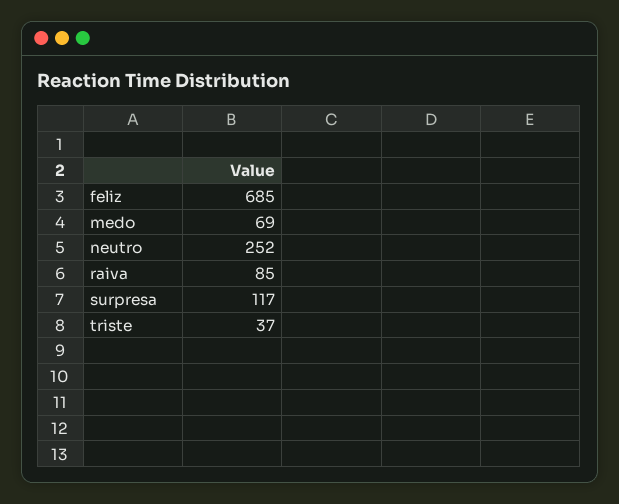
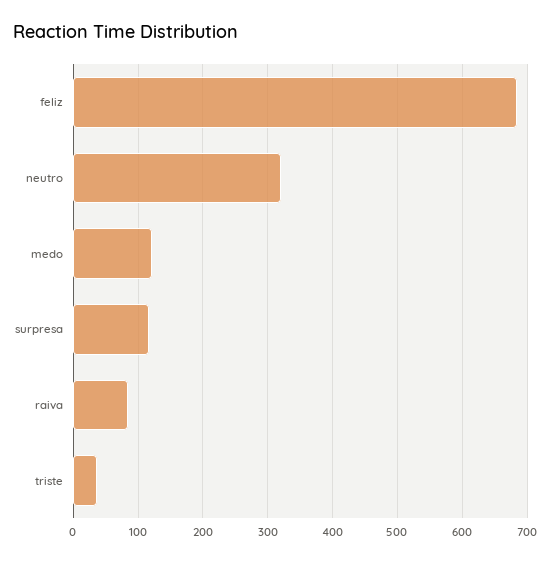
  {
    "feliz": 685,
-   "medo": 69,
+   "medo": 120,
-   "neutro": 252,
+   "neutro": 320,
    "raiva": 85,
    "surpresa": 117,
    "triste": 37
  }

